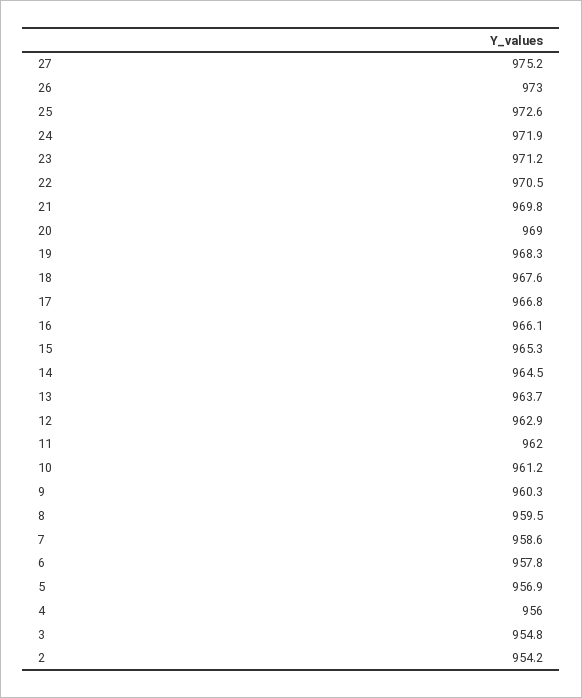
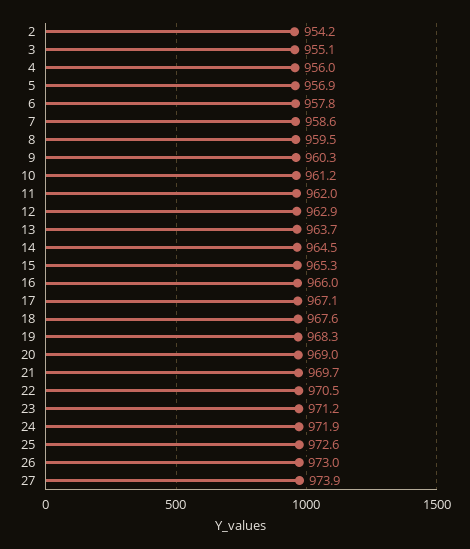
  {
-   "27": 975.2,
+   "27": 973.9,
    "26": 973,
    "25": 972.6,
    "24": 971.9,
    "23": 971.2,
    "22": 970.5,
-   "21": 969.8,
+   "21": 969.7,
    "20": 969,
    "19": 968.3,
    "18": 967.6,
-   "17": 966.8,
+   "17": 967.1,
-   "16": 966.1,
+   "16": 966,
    "15": 965.3,
    "14": 964.5,
    "13": 963.7,
    "12": 962.9,
    "11": 962,
    "10": 961.2,
    "9": 960.3,
    "8": 959.5,
    "7": 958.6,
    "6": 957.8,
    "5": 956.9,
    "4": 956,
-   "3": 954.8,
+   "3": 955.1,
    "2": 954.2
  }

